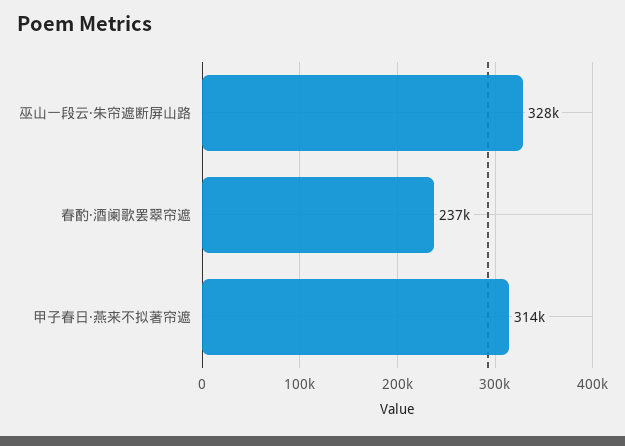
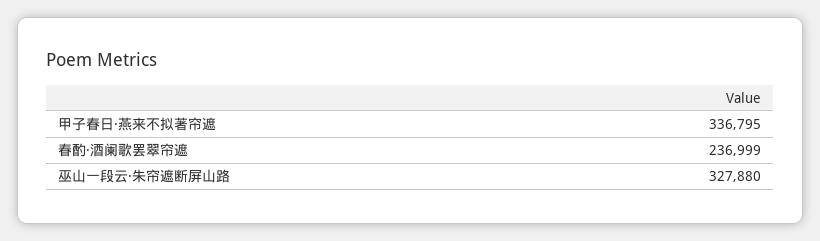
  {
    "巫山一段云·朱帘遮断屏山路": 327880,
    "春酌·酒阑歌罢翠帘遮": 236999,
-   "甲子春日·燕来不拟著帘遮": 314000
+   "甲子春日·燕来不拟著帘遮": 336795
  }

